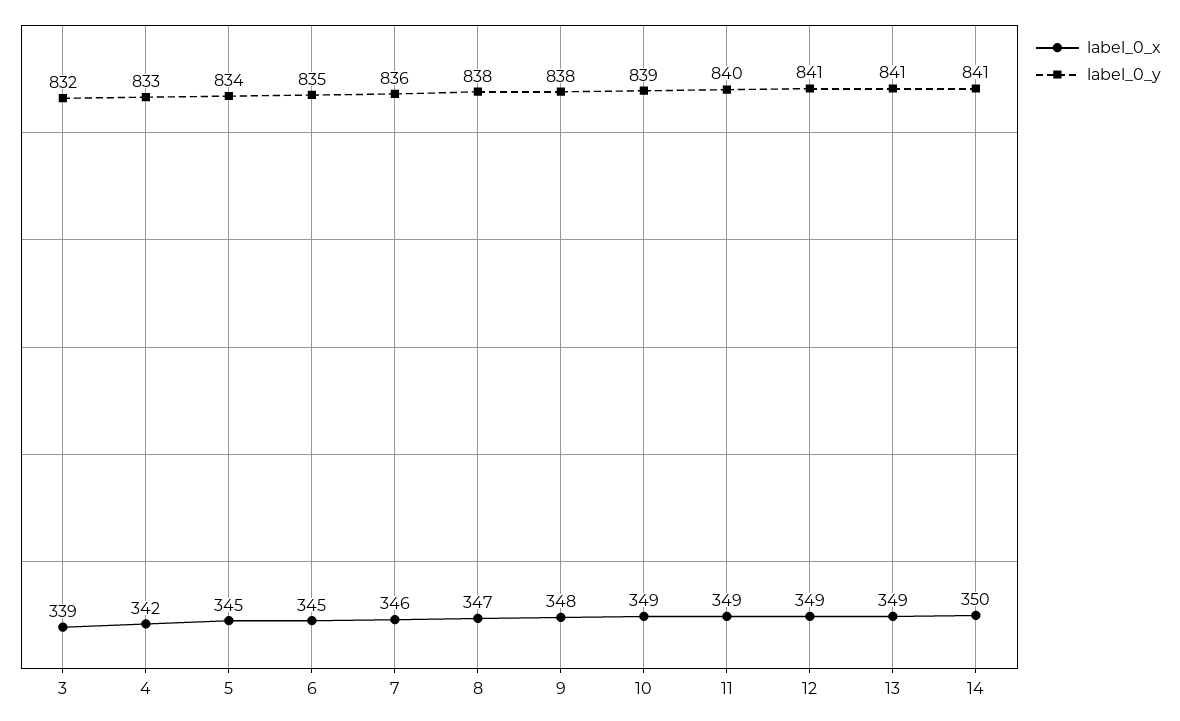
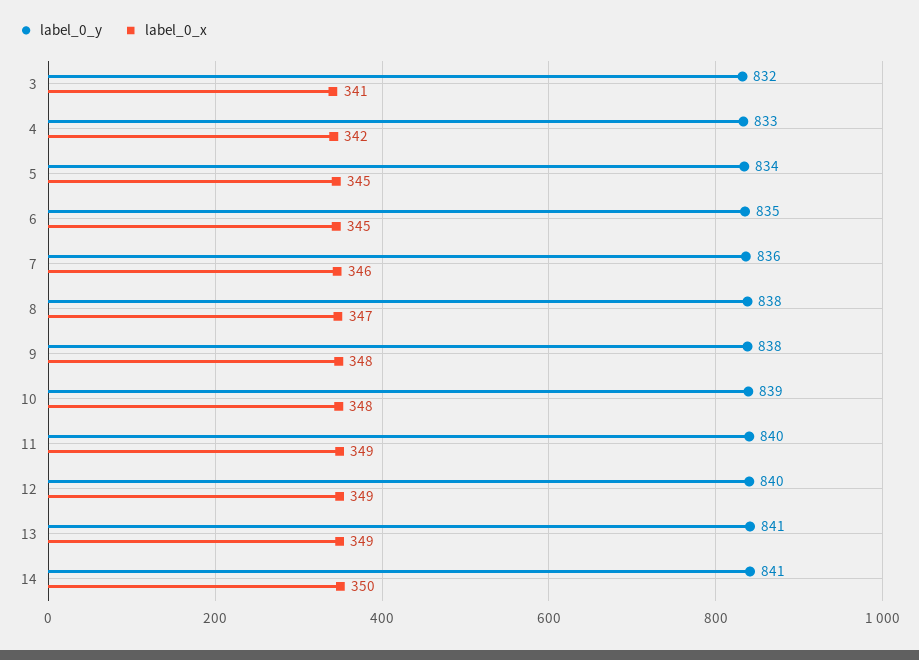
  {
    "label_0_x": {
-     "3": 339,
+     "3": 341,
      "4": 342,
      "5": 345,
      "6": 345,
      "7": 346,
      "8": 347,
      "9": 348,
-     "10": 349,
+     "10": 348,
      "11": 349,
      "12": 349,
      "13": 349,
      "14": 350
    },
    "label_0_y": {
      "3": 832,
      "4": 833,
      "5": 834,
      "6": 835,
      "7": 836,
      "8": 838,
      "9": 838,
      "10": 839,
      "11": 840,
-     "12": 841,
+     "12": 840,
      "13": 841,
      "14": 841
    }
  }

